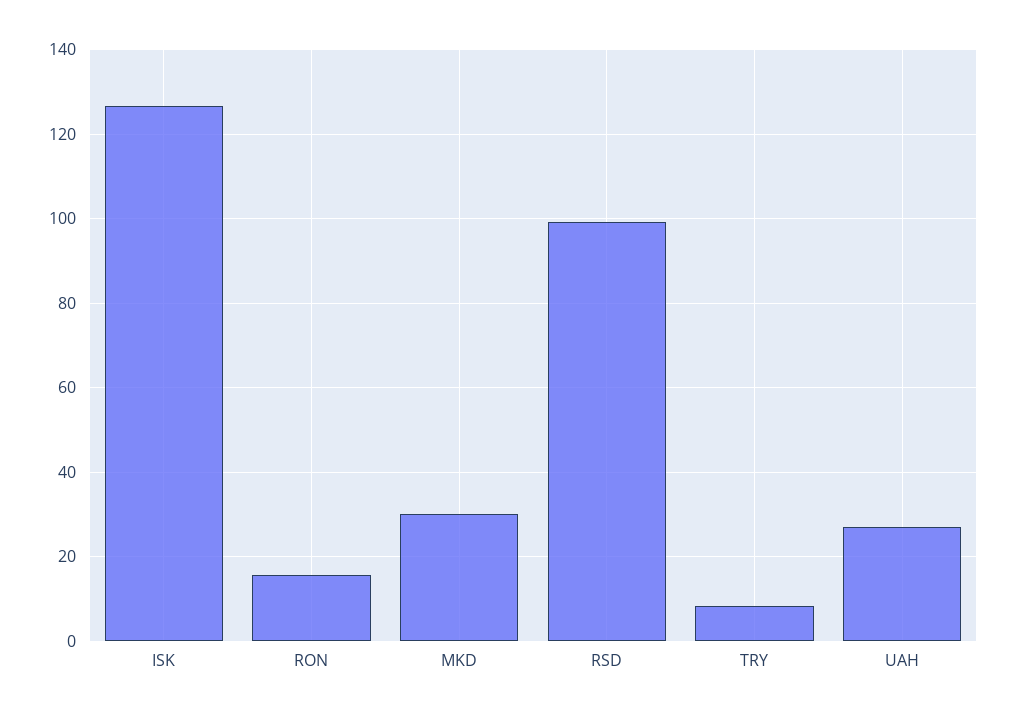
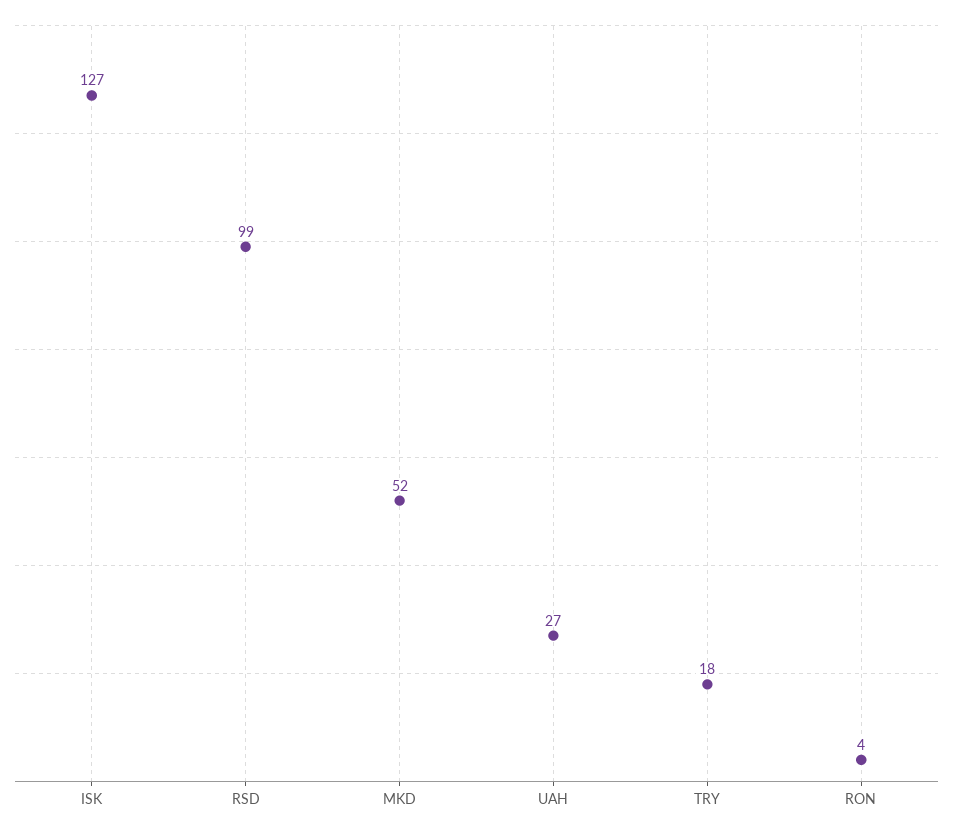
  {
    "ISK": 127,
-   "RON": 16,
+   "RON": 4,
-   "MKD": 30,
+   "MKD": 52,
    "RSD": 99,
-   "TRY": 8,
+   "TRY": 18,
    "UAH": 27
  }

